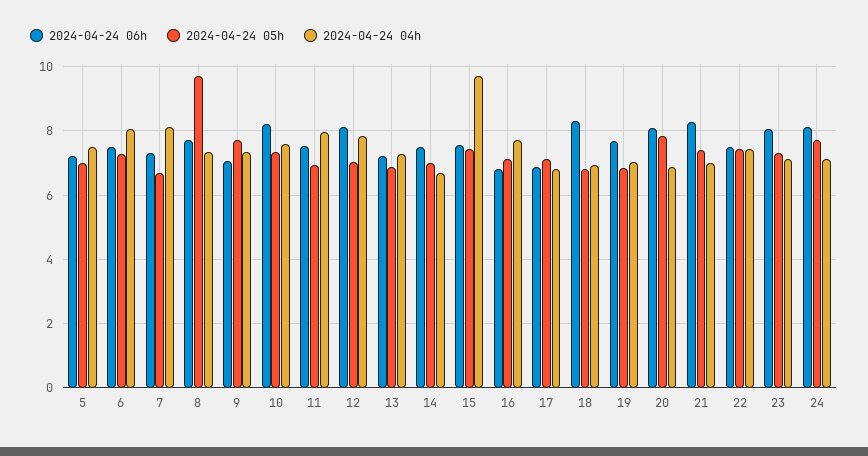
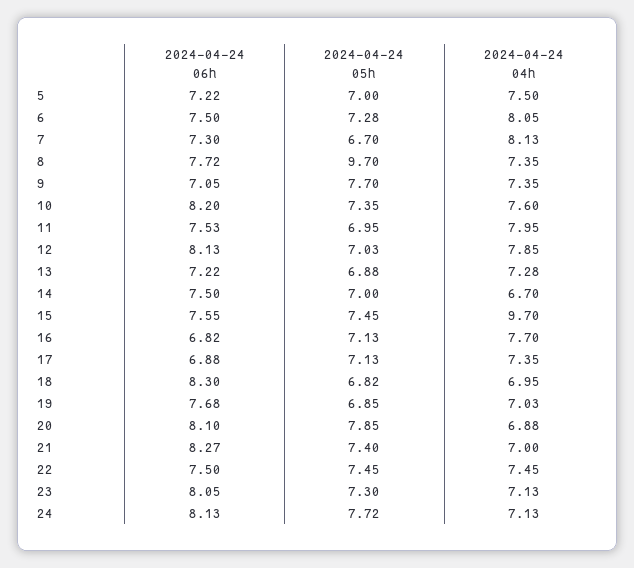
  {
    "2024-04-24 06h": {
      "5": 7.22,
      "6": 7.5,
      "7": 7.3,
      "8": 7.72,
      "9": 7.05,
      "10": 8.2,
      "11": 7.53,
      "12": 8.13,
      "13": 7.22,
      "14": 7.5,
      "15": 7.55,
      "16": 6.82,
      "17": 6.88,
      "18": 8.3,
      "19": 7.68,
      "20": 8.1,
      "21": 8.27,
      "22": 7.5,
      "23": 8.05,
      "24": 8.13
    },
    "2024-04-24 05h": {
      "5": 7,
      "6": 7.28,
      "7": 6.7,
      "8": 9.7,
      "9": 7.7,
      "10": 7.35,
      "11": 6.95,
      "12": 7.03,
      "13": 6.88,
      "14": 7,
      "15": 7.45,
      "16": 7.13,
      "17": 7.13,
      "18": 6.82,
      "19": 6.85,
      "20": 7.85,
      "21": 7.4,
      "22": 7.45,
      "23": 7.3,
      "24": 7.72
    },
    "2024-04-24 04h": {
      "5": 7.5,
      "6": 8.05,
      "7": 8.13,
      "8": 7.35,
      "9": 7.35,
      "10": 7.6,
      "11": 7.95,
      "12": 7.85,
      "13": 7.28,
      "14": 6.7,
      "15": 9.7,
      "16": 7.7,
-     "17": 6.8,
+     "17": 7.35,
      "18": 6.95,
      "19": 7.03,
      "20": 6.88,
      "21": 7,
      "22": 7.45,
      "23": 7.13,
      "24": 7.13
    }
  }

